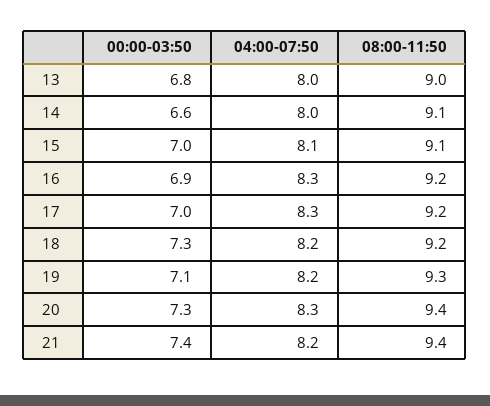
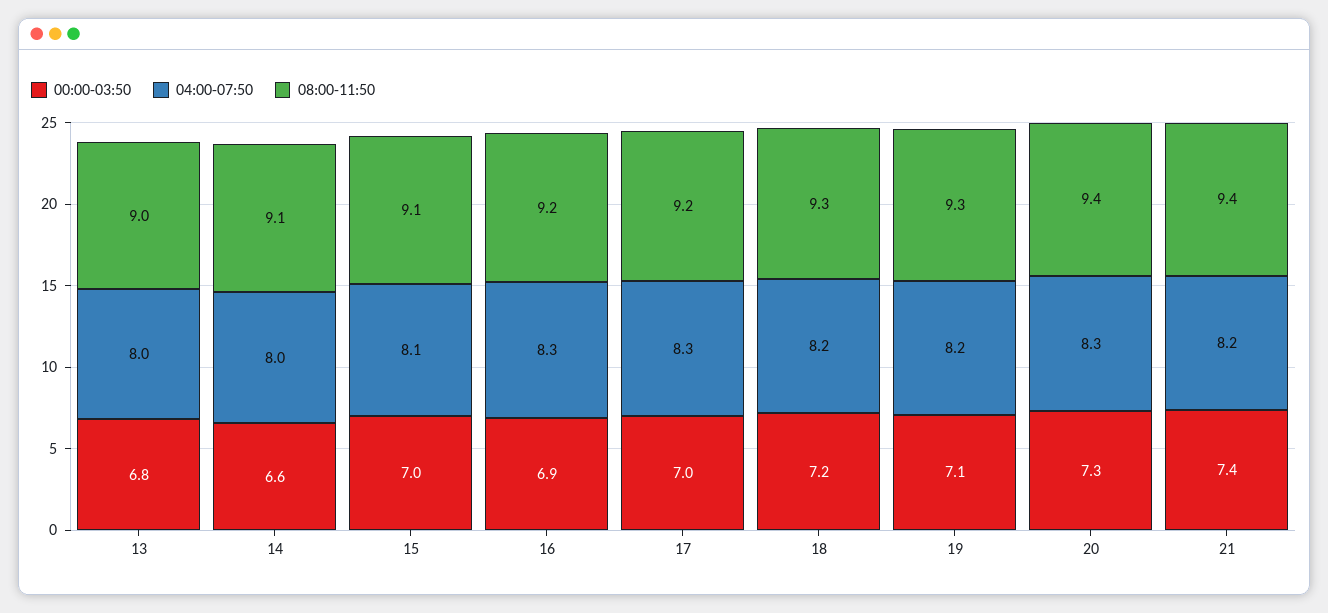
  {
    "00:00-03:50": {
      "13": 6.8,
      "14": 6.6,
      "15": 7,
      "16": 6.9,
      "17": 7,
-     "18": 7.3,
+     "18": 7.2,
      "19": 7.1,
      "20": 7.3,
      "21": 7.4
    },
    "04:00-07:50": {
      "13": 8,
      "14": 8,
      "15": 8.1,
      "16": 8.3,
      "17": 8.3,
      "18": 8.2,
      "19": 8.2,
      "20": 8.3,
      "21": 8.2
    },
    "08:00-11:50": {
      "13": 9,
      "14": 9.1,
      "15": 9.1,
      "16": 9.2,
      "17": 9.2,
-     "18": 9.2,
+     "18": 9.3,
      "19": 9.3,
      "20": 9.4,
      "21": 9.4
    }
  }

